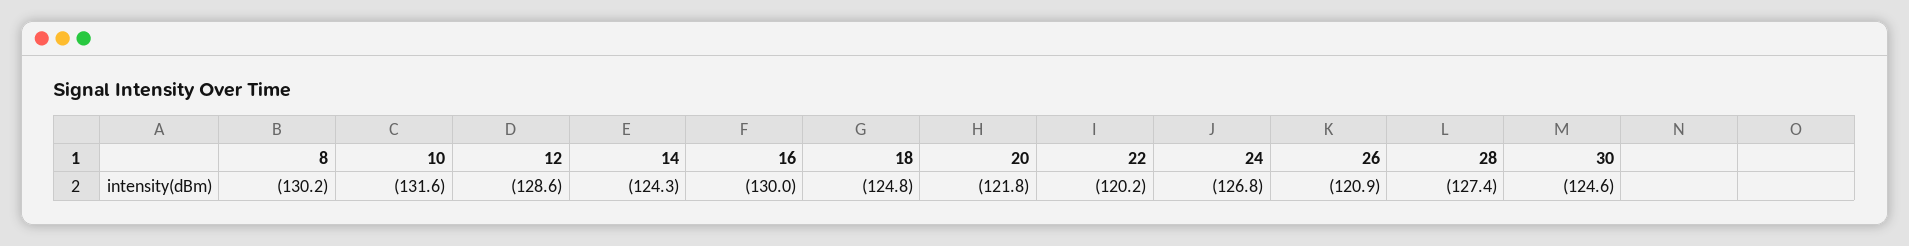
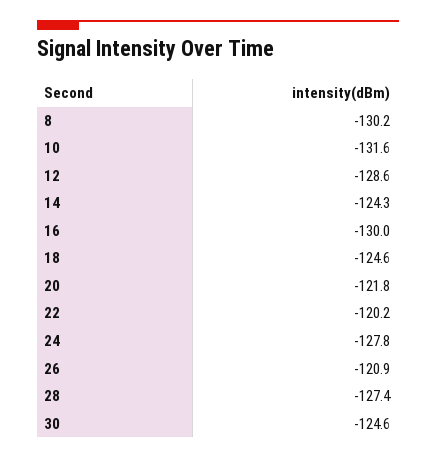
  {
    "8": -130.2,
    "10": -131.6,
    "12": -128.6,
    "14": -124.3,
    "16": -130,
-   "18": -124.8,
+   "18": -124.6,
    "20": -121.8,
    "22": -120.2,
-   "24": -126.8,
+   "24": -127.8,
    "26": -120.9,
    "28": -127.4,
    "30": -124.6
  }

